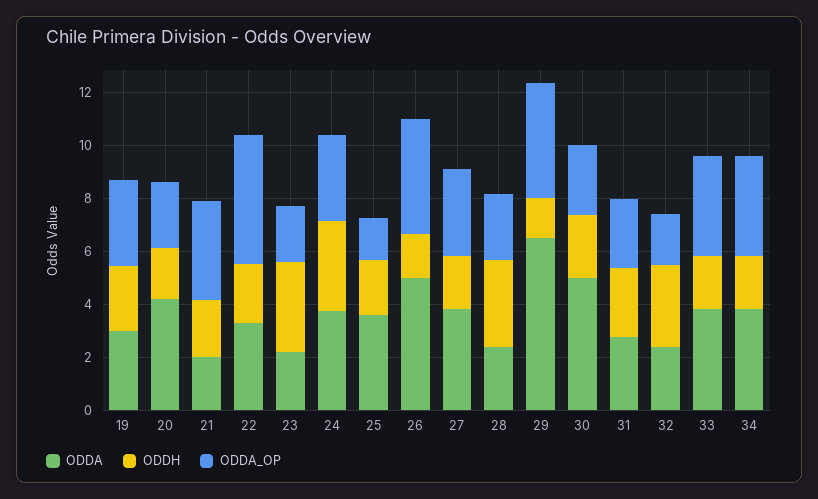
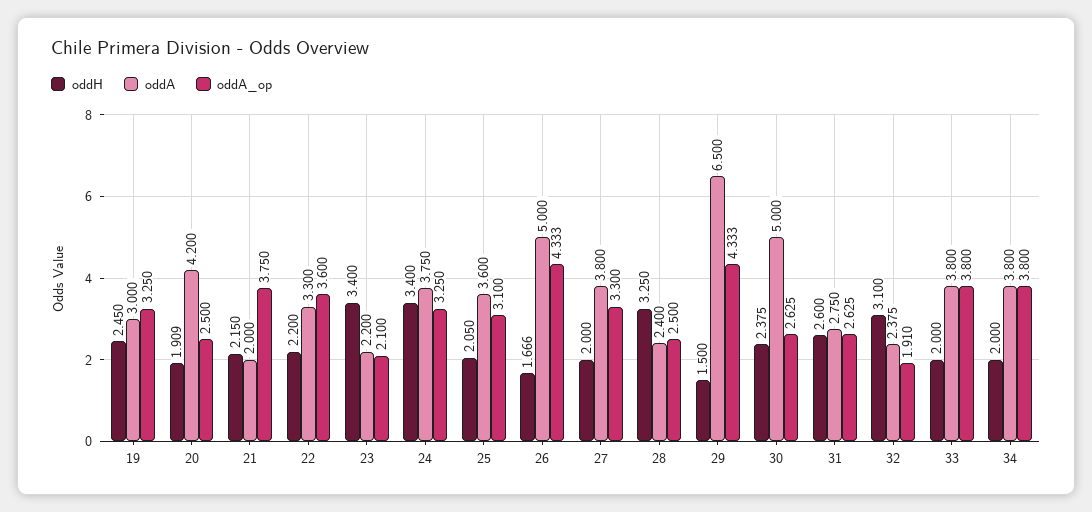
  {
    "ODDA": {
      "19": 3,
      "20": 4.2,
      "21": 2,
      "22": 3.3,
      "23": 2.2,
      "24": 3.75,
      "25": 3.6,
      "26": 5,
      "27": 3.8,
      "28": 2.4,
      "29": 6.5,
      "30": 5,
      "31": 2.75,
      "32": 2.375,
      "33": 3.8,
      "34": 3.8
    },
    "ODDH": {
      "19": 2.45,
      "20": 1.909,
      "21": 2.15,
      "22": 2.2,
      "23": 3.4,
      "24": 3.4,
      "25": 2.05,
      "26": 1.666,
      "27": 2,
      "28": 3.25,
      "29": 1.5,
      "30": 2.375,
      "31": 2.6,
      "32": 3.1,
      "33": 2,
      "34": 2
    },
    "ODDA_OP": {
      "19": 3.25,
      "20": 2.5,
      "21": 3.75,
-     "22": 5,
+     "22": 3.6,
      "23": 2.1,
      "24": 3.25,
-     "25": 1.5,
+     "25": 3.1,
      "26": 4.333,
      "27": 3.3,
      "28": 2.5,
      "29": 4.333,
      "30": 2.625,
      "31": 2.625,
      "32": 1.91,
      "33": 3.8,
      "34": 3.8
    }
  }

